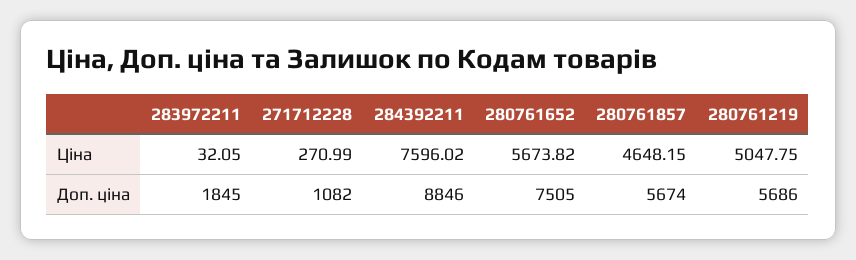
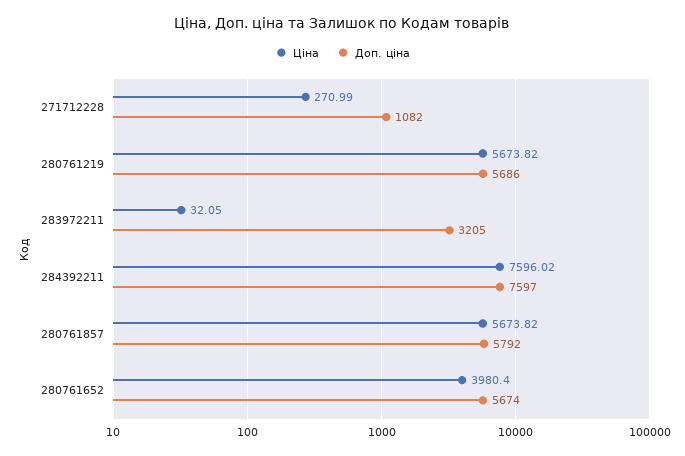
  {
    "Ціна": {
      "283972211": 32.05,
      "271712228": 270.99,
      "284392211": 7596.02,
-     "280761652": 5673.82,
+     "280761652": 3980.4,
-     "280761857": 4648.15,
+     "280761857": 5673.82,
-     "280761219": 5047.75
+     "280761219": 5673.82
    },
    "Доп. ціна": {
-     "283972211": 1845,
+     "283972211": 3205,
      "271712228": 1082,
-     "284392211": 8846,
+     "284392211": 7597,
-     "280761652": 7505,
+     "280761652": 5674,
-     "280761857": 5674,
+     "280761857": 5792,
      "280761219": 5686
    }
  }

